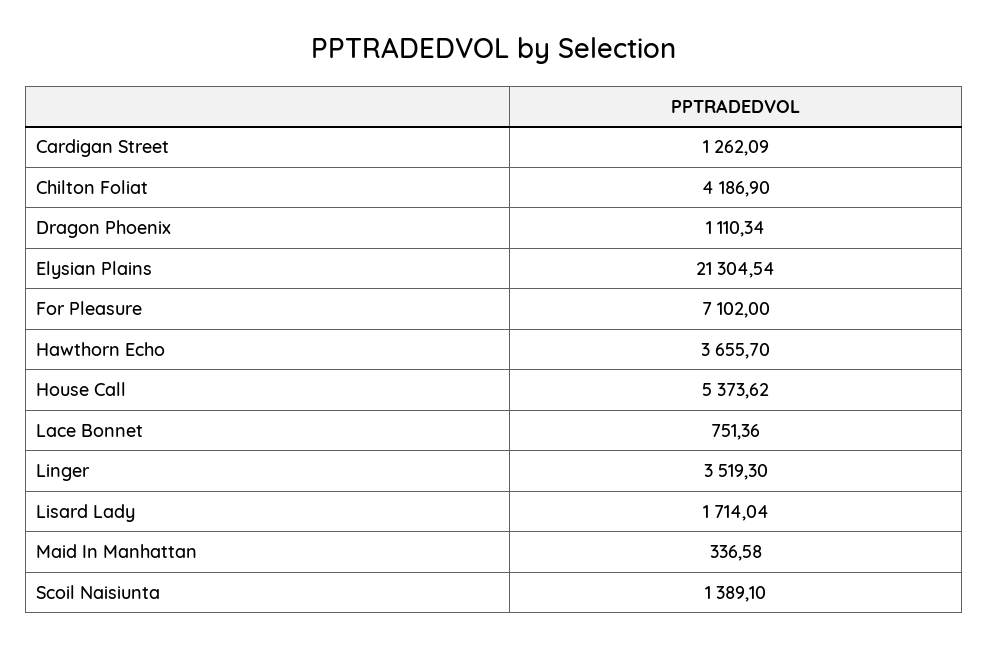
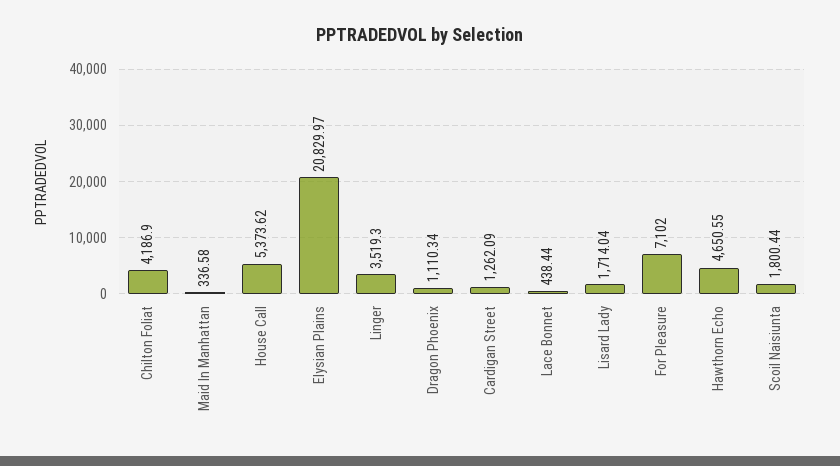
  {
    "Cardigan Street": 1262.09,
    "Chilton Foliat": 4186.9,
    "Dragon Phoenix": 1110.34,
-   "Elysian Plains": 21304.54,
+   "Elysian Plains": 20829.97,
    "For Pleasure": 7102,
-   "Hawthorn Echo": 3655.7,
+   "Hawthorn Echo": 4650.55,
    "House Call": 5373.62,
-   "Lace Bonnet": 751.36,
+   "Lace Bonnet": 438.44,
    "Linger": 3519.3,
    "Lisard Lady": 1714.04,
    "Maid In Manhattan": 336.58,
-   "Scoil Naisiunta": 1389.1
+   "Scoil Naisiunta": 1800.44
  }

